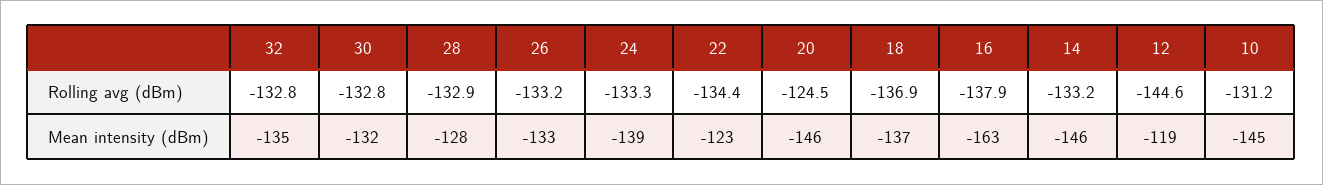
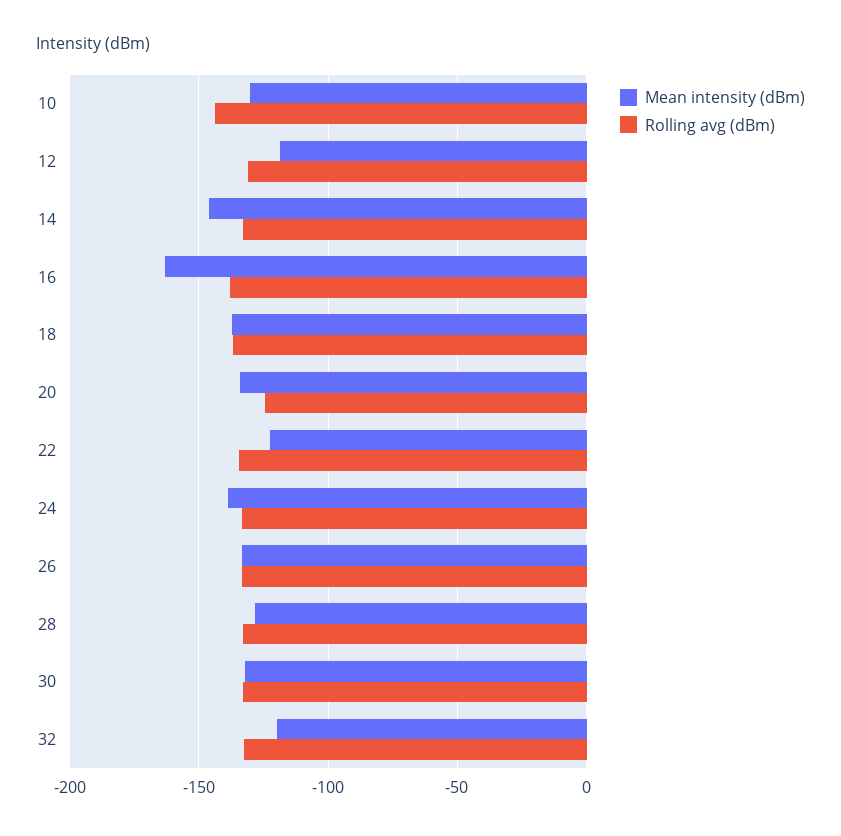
  {
    "Rolling avg (dBm)": {
      "32": -132.8,
      "30": -132.8,
      "28": -132.9,
      "26": -133.2,
      "24": -133.3,
      "22": -134.4,
      "20": -124.5,
      "18": -136.9,
      "16": -137.9,
      "14": -133.2,
-     "12": -144.6,
+     "12": -130,
-     "10": -131.2
+     "10": -145
    },
    "Mean intensity (dBm)": {
-     "32": -135,
+     "32": -120,
      "30": -132,
      "28": -128,
      "26": -133,
      "24": -139,
      "22": -123,
-     "20": -146,
+     "20": -135,
      "18": -137,
      "16": -163,
      "14": -146,
      "12": -119,
-     "10": -145
+     "10": -130
    }
  }

